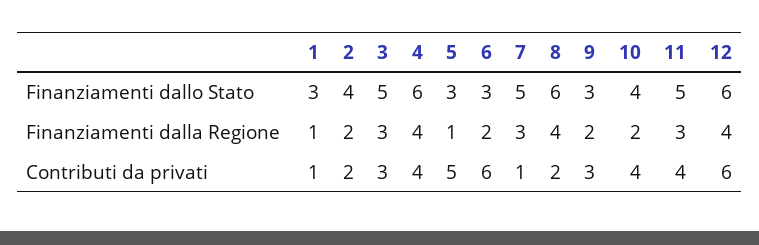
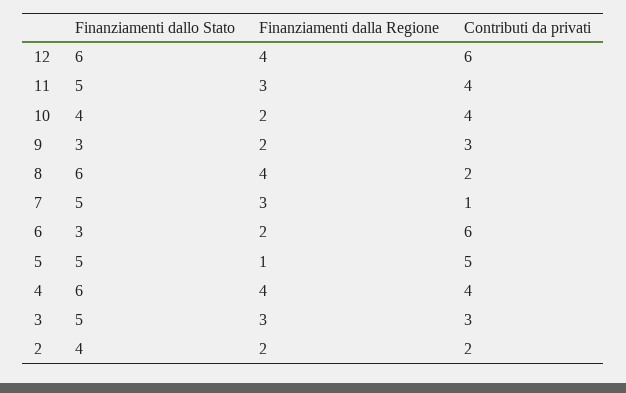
  {
-   "1": {
-     "Finanziamenti dallo Stato": 3,
-     "Finanziamenti dalla Regione": 1,
-     "Contributi da privati": 1
-   },
    "2": {
      "Finanziamenti dallo Stato": 4,
      "Finanziamenti dalla Regione": 2,
      "Contributi da privati": 2
    },
    "3": {
      "Finanziamenti dallo Stato": 5,
      "Finanziamenti dalla Regione": 3,
      "Contributi da privati": 3
    },
    "4": {
      "Finanziamenti dallo Stato": 6,
      "Finanziamenti dalla Regione": 4,
      "Contributi da privati": 4
    },
    "5": {
-     "Finanziamenti dallo Stato": 3,
+     "Finanziamenti dallo Stato": 5,
      "Finanziamenti dalla Regione": 1,
      "Contributi da privati": 5
    },
    "6": {
      "Finanziamenti dallo Stato": 3,
      "Finanziamenti dalla Regione": 2,
      "Contributi da privati": 6
    },
    "7": {
      "Finanziamenti dallo Stato": 5,
      "Finanziamenti dalla Regione": 3,
      "Contributi da privati": 1
    },
    "8": {
      "Finanziamenti dallo Stato": 6,
      "Finanziamenti dalla Regione": 4,
      "Contributi da privati": 2
    },
    "9": {
      "Finanziamenti dallo Stato": 3,
      "Finanziamenti dalla Regione": 2,
      "Contributi da privati": 3
    },
    "10": {
      "Finanziamenti dallo Stato": 4,
      "Finanziamenti dalla Regione": 2,
      "Contributi da privati": 4
    },
    "11": {
      "Finanziamenti dallo Stato": 5,
      "Finanziamenti dalla Regione": 3,
      "Contributi da privati": 4
    },
    "12": {
      "Finanziamenti dallo Stato": 6,
      "Finanziamenti dalla Regione": 4,
      "Contributi da privati": 6
    }
  }

